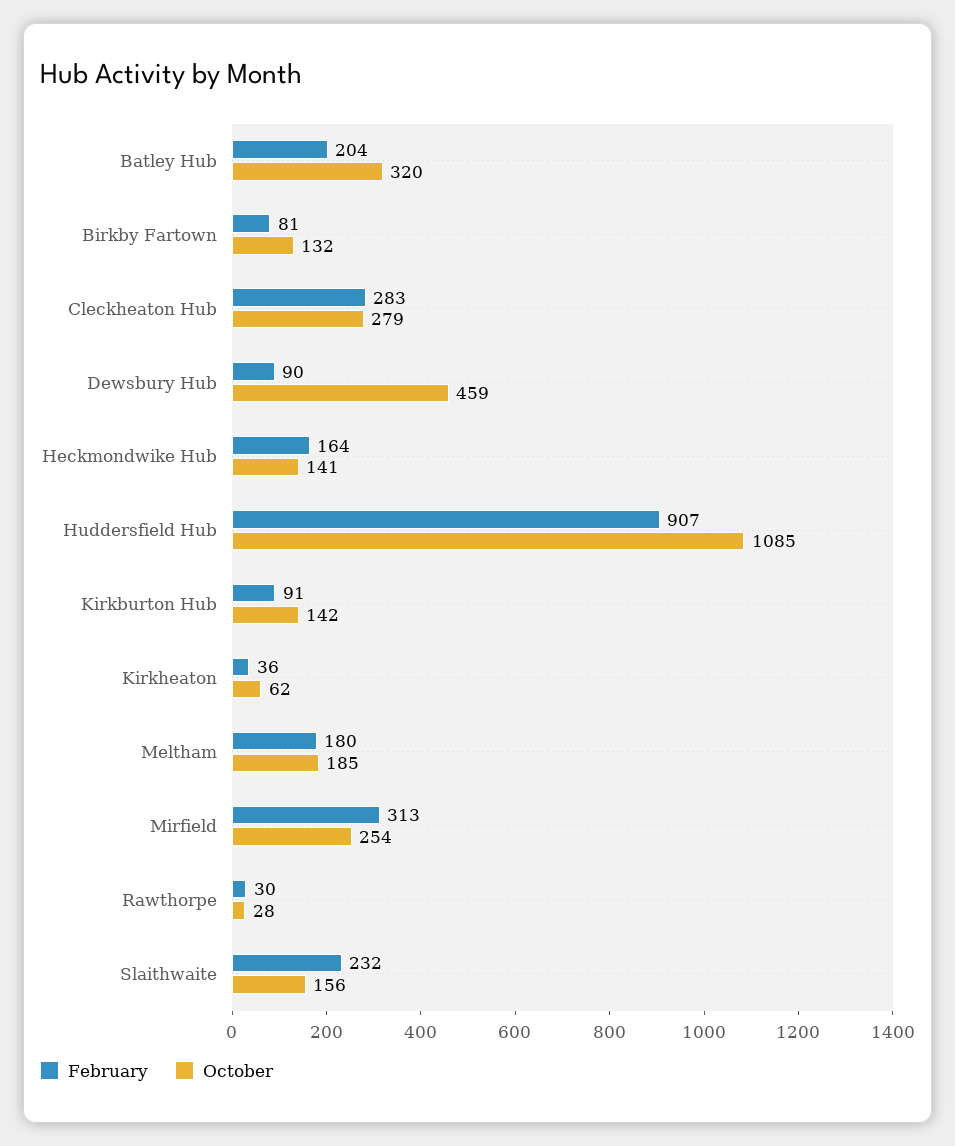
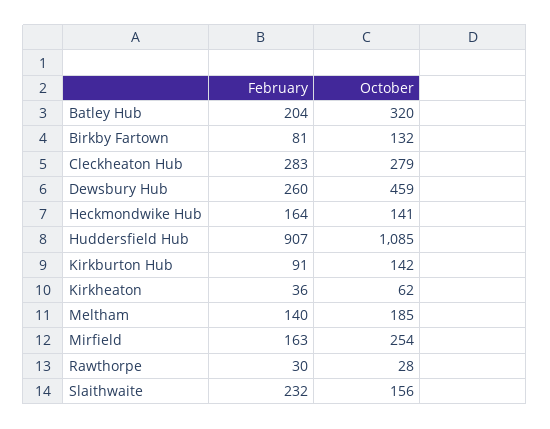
  {
    "February": {
      "Batley Hub": 204,
      "Birkby Fartown": 81,
      "Cleckheaton Hub": 283,
-     "Dewsbury Hub": 90,
+     "Dewsbury Hub": 260,
      "Heckmondwike Hub": 164,
      "Huddersfield Hub": 907,
      "Kirkburton Hub": 91,
      "Kirkheaton": 36,
-     "Meltham": 180,
+     "Meltham": 140,
-     "Mirfield": 313,
+     "Mirfield": 163,
      "Rawthorpe": 30,
      "Slaithwaite": 232
    },
    "October": {
      "Batley Hub": 320,
      "Birkby Fartown": 132,
      "Cleckheaton Hub": 279,
      "Dewsbury Hub": 459,
      "Heckmondwike Hub": 141,
      "Huddersfield Hub": 1085,
      "Kirkburton Hub": 142,
      "Kirkheaton": 62,
      "Meltham": 185,
      "Mirfield": 254,
      "Rawthorpe": 28,
      "Slaithwaite": 156
    }
  }

